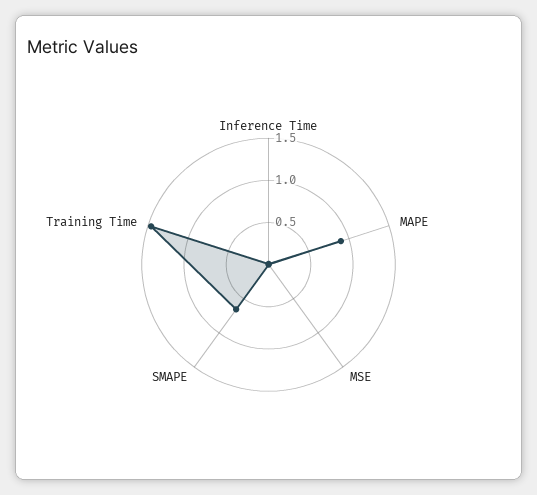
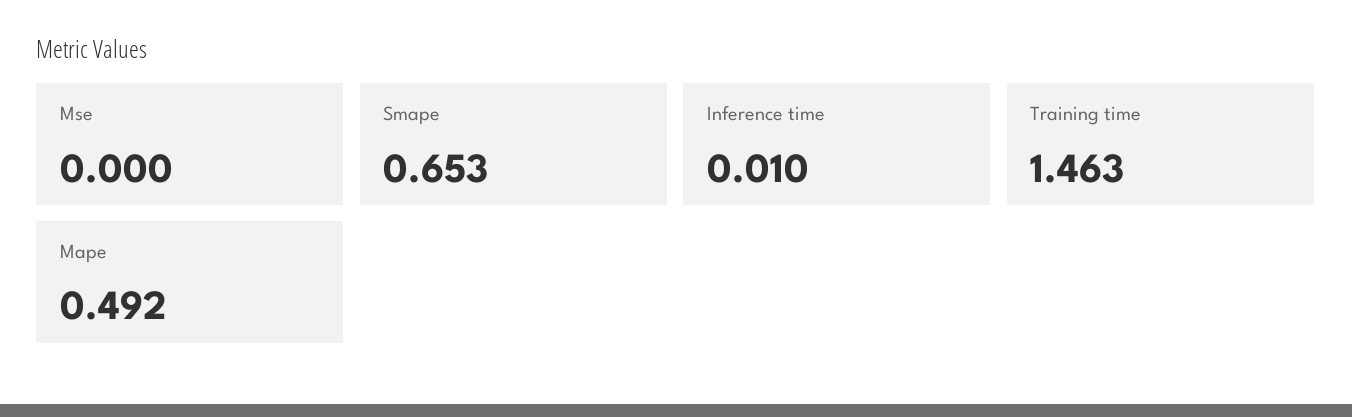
  {
    "Inference Time": 0.01,
-   "MAPE": 0.9,
+   "MAPE": 0.492,
    "MSE": 0,
    "SMAPE": 0.653,
    "Training Time": 1.463
  }

